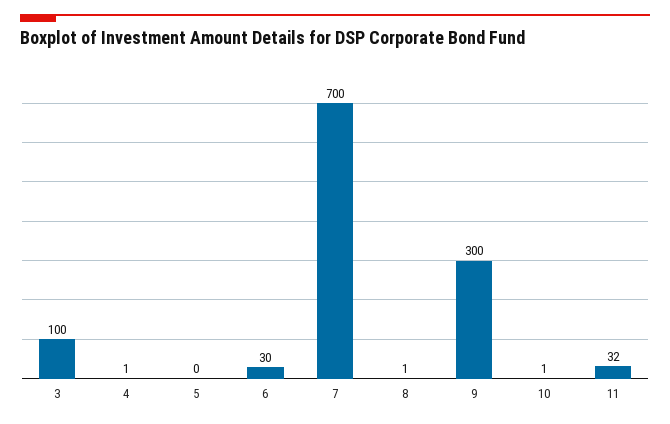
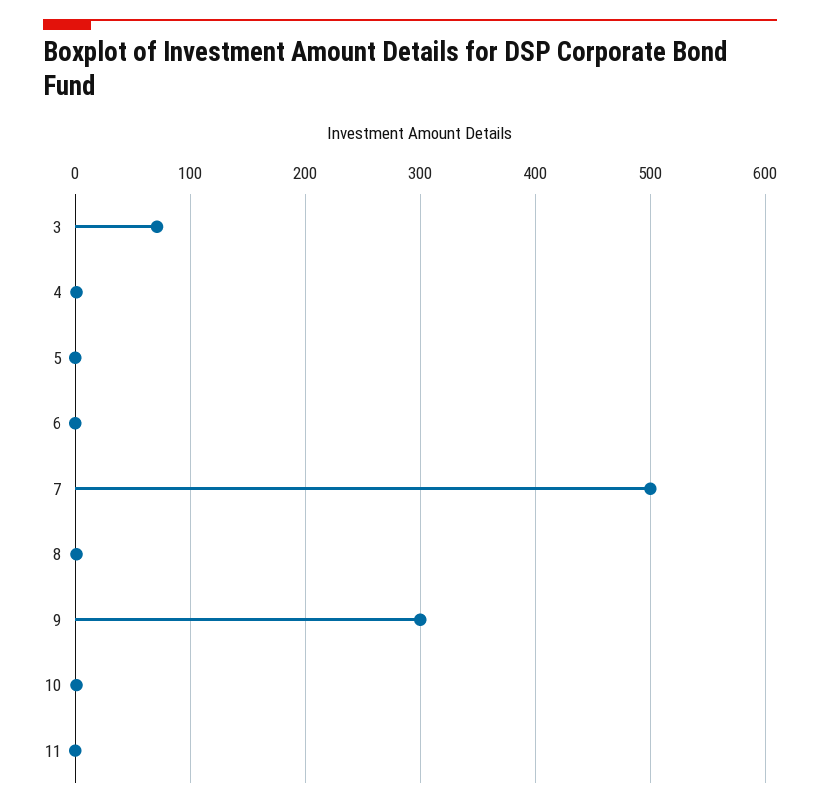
  {
-   "3": 100,
+   "3": 70,
    "4": 1,
    "5": 0,
-   "6": 30,
+   "6": 0,
-   "7": 700,
+   "7": 500,
    "8": 1,
    "9": 300,
    "10": 1,
-   "11": 32
+   "11": 0
  }

